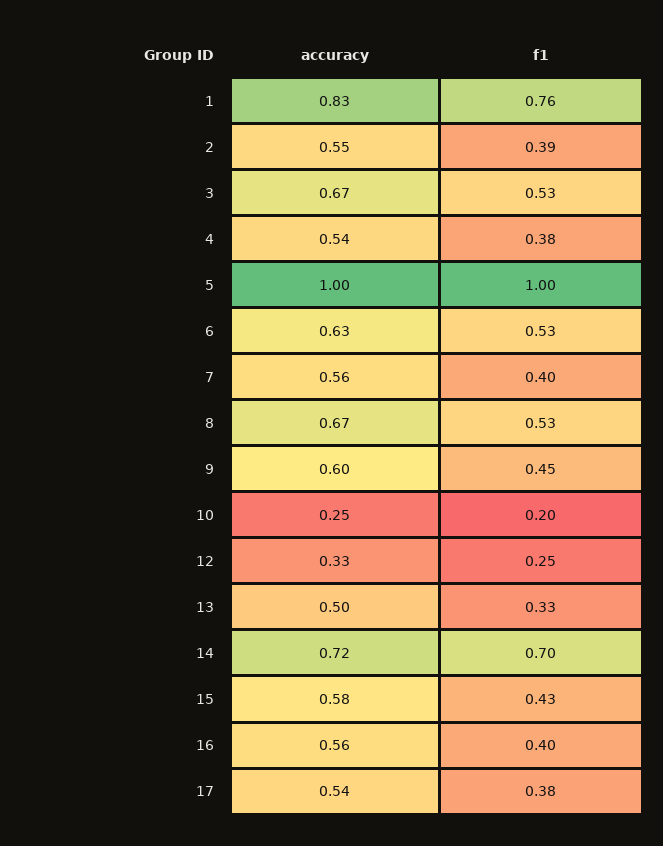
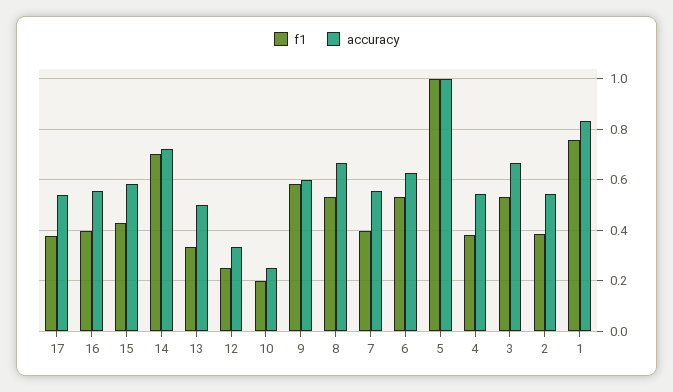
  {
    "accuracy": {
      "1": 0.83,
      "2": 0.55,
      "3": 0.67,
      "4": 0.54,
      "5": 1,
      "6": 0.63,
      "7": 0.56,
      "8": 0.67,
      "9": 0.6,
      "10": 0.25,
      "12": 0.33,
      "13": 0.5,
      "14": 0.72,
      "15": 0.58,
      "16": 0.56,
      "17": 0.54
    },
    "f1": {
      "1": 0.76,
      "2": 0.39,
      "3": 0.53,
      "4": 0.38,
      "5": 1,
      "6": 0.53,
      "7": 0.4,
      "8": 0.53,
-     "9": 0.45,
+     "9": 0.575,
      "10": 0.2,
      "12": 0.25,
      "13": 0.33,
      "14": 0.7,
      "15": 0.43,
      "16": 0.4,
      "17": 0.38
    }
  }

